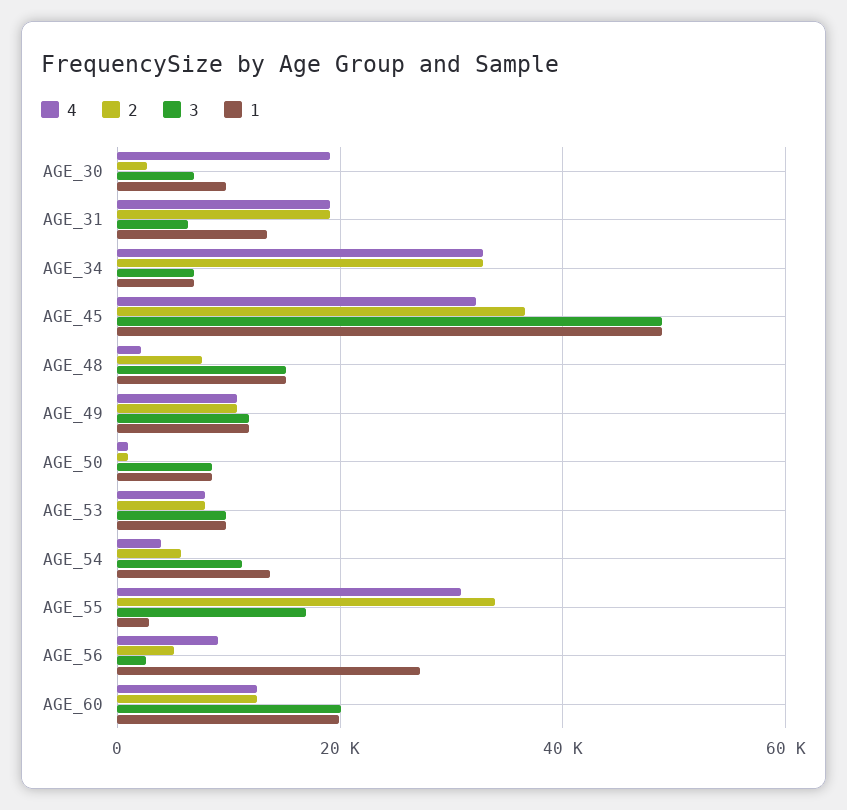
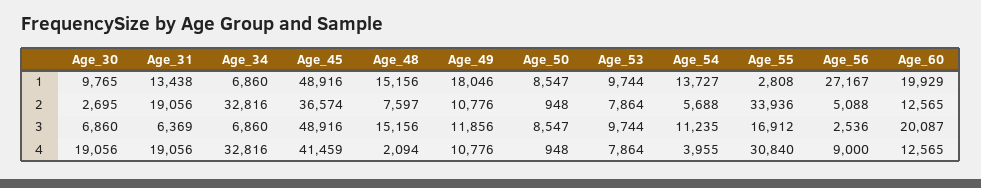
  {
    "4": {
      "AGE_30": 19056,
      "AGE_31": 19056,
      "AGE_34": 32816,
-     "AGE_45": 32000,
+     "AGE_45": 41459,
      "AGE_48": 2094,
      "AGE_49": 10776,
      "AGE_50": 948,
      "AGE_53": 7864,
      "AGE_54": 3955,
      "AGE_55": 30840,
      "AGE_56": 9000,
      "AGE_60": 12565
    },
    "2": {
      "AGE_30": 2695,
      "AGE_31": 19056,
      "AGE_34": 32816,
      "AGE_45": 36574,
      "AGE_48": 7597,
      "AGE_49": 10776,
      "AGE_50": 948,
      "AGE_53": 7864,
      "AGE_54": 5688,
      "AGE_55": 33936,
      "AGE_56": 5088,
      "AGE_60": 12565
    },
    "3": {
      "AGE_30": 6860,
      "AGE_31": 6369,
      "AGE_34": 6860,
      "AGE_45": 48916,
      "AGE_48": 15156,
      "AGE_49": 11856,
      "AGE_50": 8547,
      "AGE_53": 9744,
      "AGE_54": 11235,
      "AGE_55": 16912,
      "AGE_56": 2536,
      "AGE_60": 20087
    },
    "1": {
      "AGE_30": 9765,
      "AGE_31": 13438,
      "AGE_34": 6860,
      "AGE_45": 48916,
      "AGE_48": 15156,
-     "AGE_49": 12000,
+     "AGE_49": 18046,
      "AGE_50": 8547,
      "AGE_53": 9744,
      "AGE_54": 13727,
      "AGE_55": 2808,
      "AGE_56": 27167,
      "AGE_60": 19929
    }
  }

